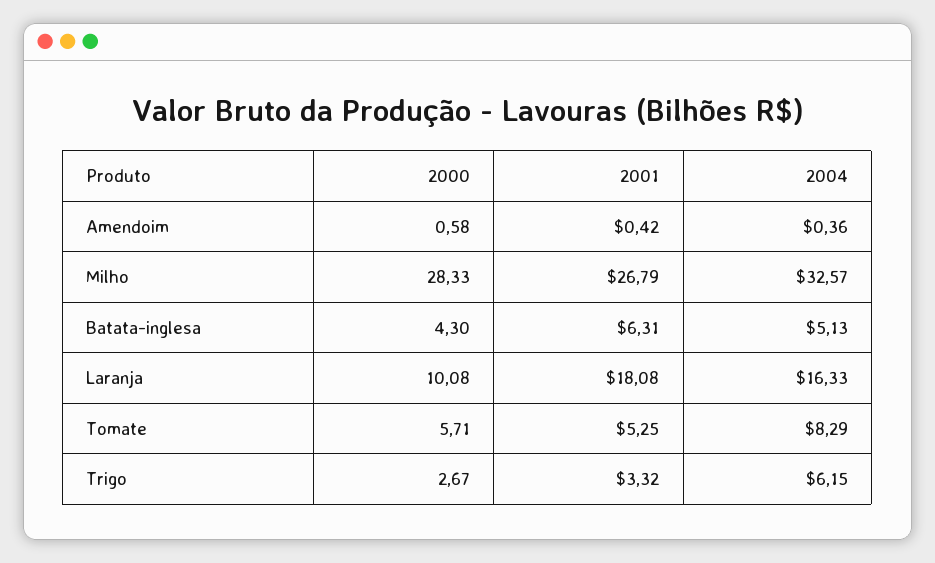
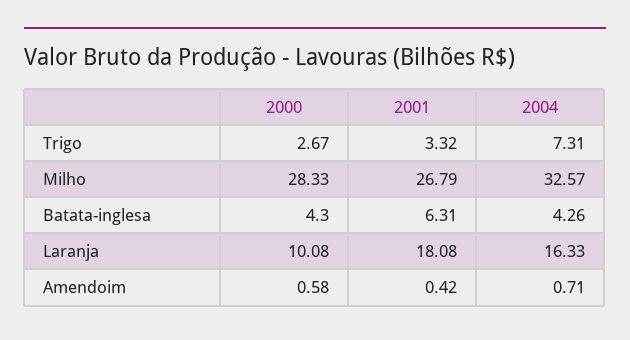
  {
    "2000": {
      "Amendoim": 0.58,
      "Milho": 28.33,
      "Batata-inglesa": 4.3,
      "Laranja": 10.08,
-     "Tomate": 5.71,
      "Trigo": 2.67
    },
    "2001": {
      "Amendoim": 0.42,
      "Milho": 26.79,
      "Batata-inglesa": 6.31,
      "Laranja": 18.08,
-     "Tomate": 5.25,
      "Trigo": 3.32
    },
    "2004": {
-     "Amendoim": 0.36,
+     "Amendoim": 0.71,
      "Milho": 32.57,
-     "Batata-inglesa": 5.13,
+     "Batata-inglesa": 4.26,
      "Laranja": 16.33,
-     "Tomate": 8.29,
-     "Trigo": 6.15
+     "Trigo": 7.31
    }
  }

